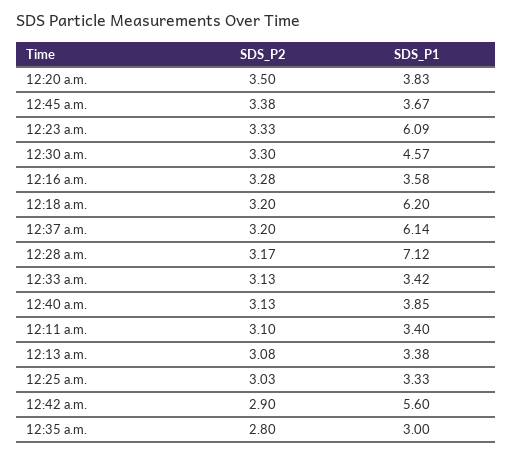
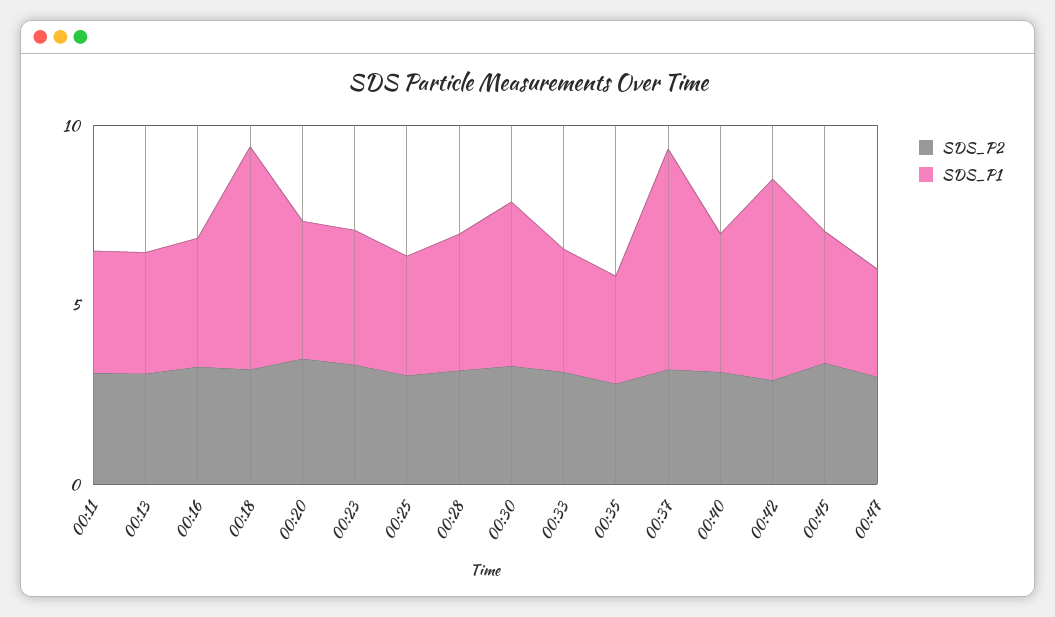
  {
    "SDS_P2": {
      "12:20 a.m.": 3.5,
      "12:45 a.m.": 3.38,
      "12:23 a.m.": 3.33,
      "12:30 a.m.": 3.3,
      "12:16 a.m.": 3.28,
      "12:18 a.m.": 3.2,
      "12:37 a.m.": 3.2,
      "12:28 a.m.": 3.17,
      "12:33 a.m.": 3.13,
      "12:40 a.m.": 3.13,
      "12:11 a.m.": 3.1,
      "12:13 a.m.": 3.08,
      "12:25 a.m.": 3.03,
      "12:42 a.m.": 2.9,
-     "12:35 a.m.": 2.8
+     "12:35 a.m.": 2.8,
+     "00:47": 3
    },
    "SDS_P1": {
      "12:20 a.m.": 3.83,
      "12:45 a.m.": 3.67,
-     "12:23 a.m.": 6.09,
+     "12:23 a.m.": 4,
      "12:30 a.m.": 4.57,
      "12:16 a.m.": 3.58,
      "12:18 a.m.": 6.2,
      "12:37 a.m.": 6.14,
-     "12:28 a.m.": 7.12,
+     "12:28 a.m.": 4,
      "12:33 a.m.": 3.42,
      "12:40 a.m.": 3.85,
      "12:11 a.m.": 3.4,
      "12:13 a.m.": 3.38,
      "12:25 a.m.": 3.33,
      "12:42 a.m.": 5.6,
-     "12:35 a.m.": 3
+     "12:35 a.m.": 3,
+     "00:47": 3
    }
  }

